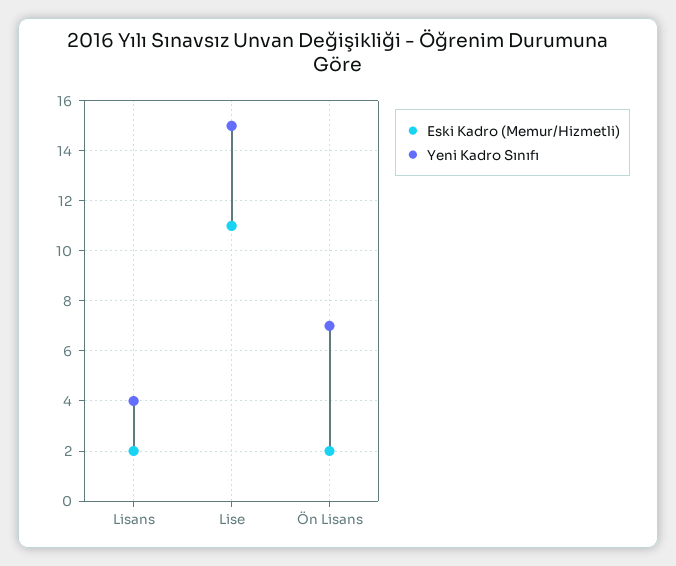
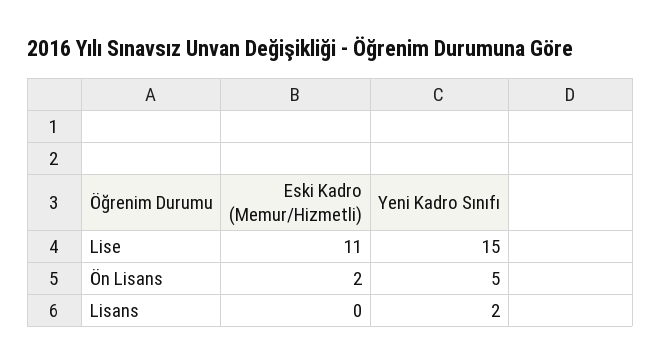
  {
    "Eski Kadro (Memur/Hizmetli)": {
-     "Lisans": 2,
+     "Lisans": 0,
      "Lise": 11,
      "Ön Lisans": 2
    },
    "Yeni Kadro Sınıfı": {
-     "Lisans": 4,
+     "Lisans": 2,
      "Lise": 15,
-     "Ön Lisans": 7
+     "Ön Lisans": 5
    }
  }

